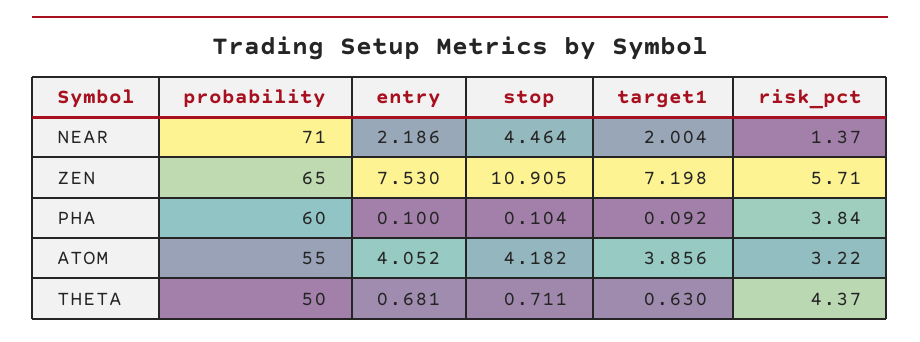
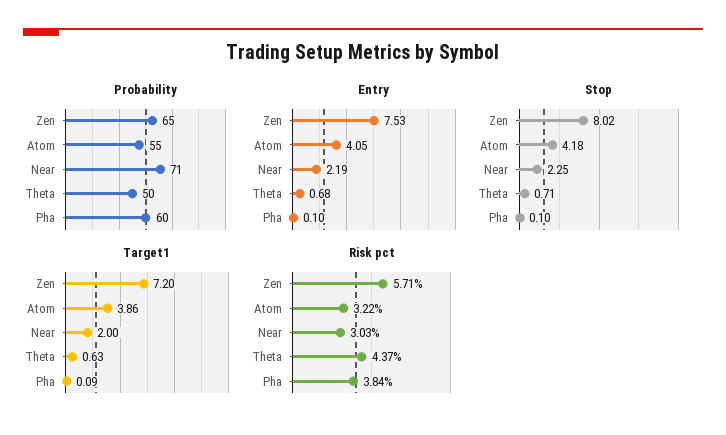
  {
    "probability": {
      "NEAR": 71,
      "ZEN": 65,
      "PHA": 60,
      "ATOM": 55,
      "THETA": 50
    },
    "entry": {
      "NEAR": 2.186,
      "ZEN": 7.53,
      "PHA": 0.1,
      "ATOM": 4.052,
      "THETA": 0.681
    },
    "stop": {
-     "NEAR": 4.464,
+     "NEAR": 2.25,
-     "ZEN": 10.905,
+     "ZEN": 8.02,
      "PHA": 0.104,
      "ATOM": 4.182,
      "THETA": 0.711
    },
    "target1": {
      "NEAR": 2.004,
      "ZEN": 7.198,
      "PHA": 0.092,
      "ATOM": 3.856,
      "THETA": 0.63
    },
    "risk_pct": {
-     "NEAR": 1.37,
+     "NEAR": 3.03,
      "ZEN": 5.71,
      "PHA": 3.84,
      "ATOM": 3.22,
      "THETA": 4.37
    }
  }

